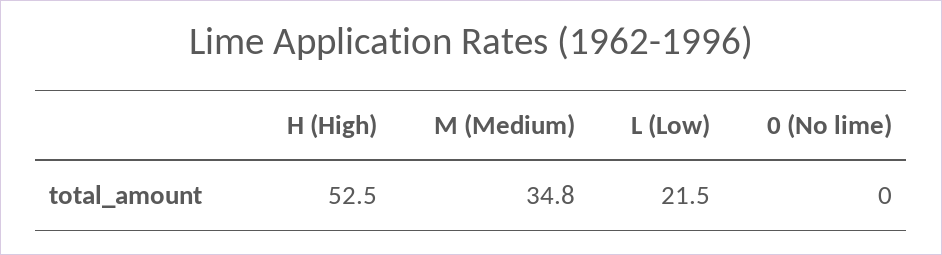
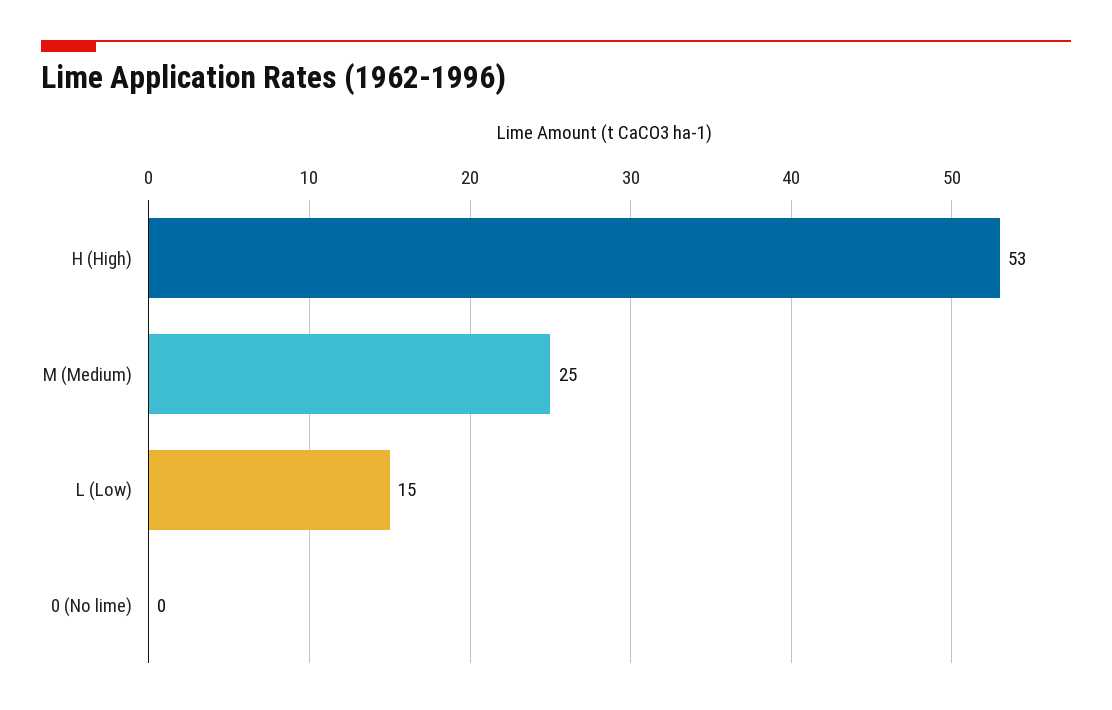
  {
    "H (High)": 52.5,
-   "M (Medium)": 34.8,
+   "M (Medium)": 25,
-   "L (Low)": 21.5,
+   "L (Low)": 15,
    "0 (No lime)": 0
  }

